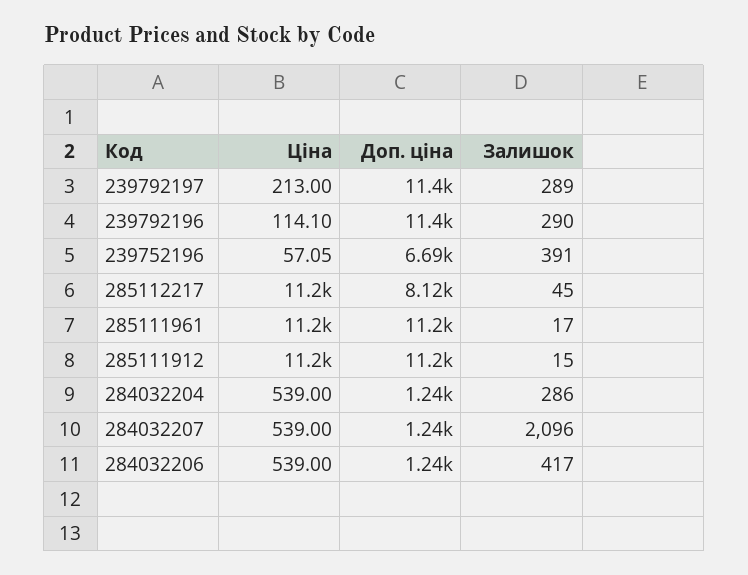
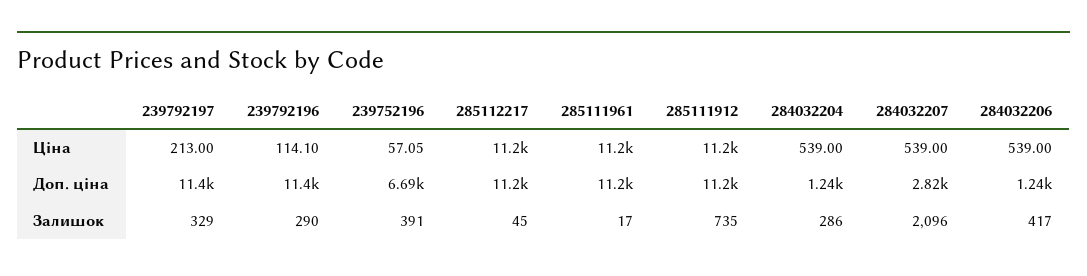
  {
    "Ціна": {
      "239792197": 213,
      "239792196": 114.1,
      "239752196": 57.05,
      "285112217": 11200,
      "285111961": 11200,
      "285111912": 11200,
      "284032204": 539,
      "284032207": 539,
      "284032206": 539
    },
    "Доп. ціна": {
      "239792197": 11400,
      "239792196": 11400,
      "239752196": 6690,
-     "285112217": 8120,
+     "285112217": 11200,
      "285111961": 11200,
      "285111912": 11200,
      "284032204": 1240,
-     "284032207": 1240,
+     "284032207": 2820,
      "284032206": 1240
    },
    "Залишок": {
-     "239792197": 289,
+     "239792197": 329,
      "239792196": 290,
      "239752196": 391,
      "285112217": 45,
      "285111961": 17,
-     "285111912": 15,
+     "285111912": 735,
      "284032204": 286,
      "284032207": 2096,
      "284032206": 417
    }
  }

